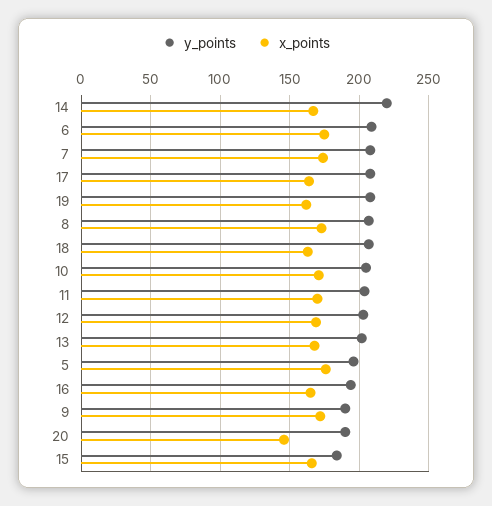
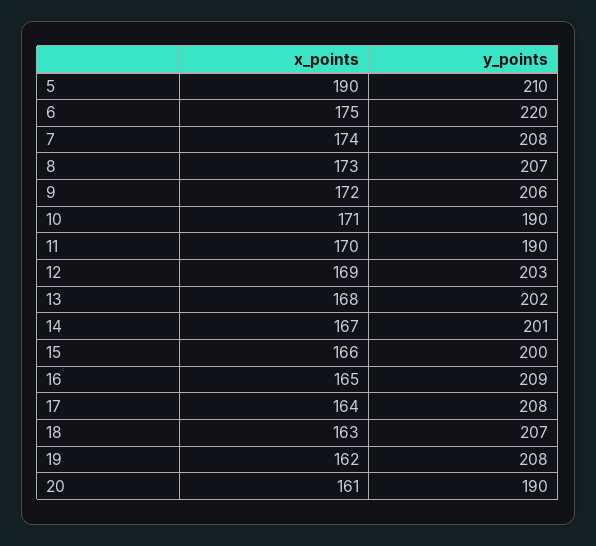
  {
    "y_points": {
-     "14": 220,
+     "14": 201,
-     "6": 210,
+     "6": 220,
      "7": 208,
      "17": 208,
      "19": 208,
      "8": 207,
      "18": 207,
-     "10": 205,
+     "10": 190,
-     "11": 205,
+     "11": 190,
      "12": 203,
      "13": 202,
-     "5": 195,
+     "5": 210,
-     "16": 195,
+     "16": 209,
-     "9": 190,
+     "9": 206,
      "20": 190,
-     "15": 185
+     "15": 200
    },
    "x_points": {
      "14": 167,
      "6": 175,
      "7": 174,
      "17": 164,
      "19": 162,
      "8": 173,
      "18": 163,
      "10": 171,
      "11": 170,
      "12": 169,
      "13": 168,
-     "5": 175,
+     "5": 190,
      "16": 165,
      "9": 172,
-     "20": 145,
+     "20": 161,
      "15": 166
    }
  }

